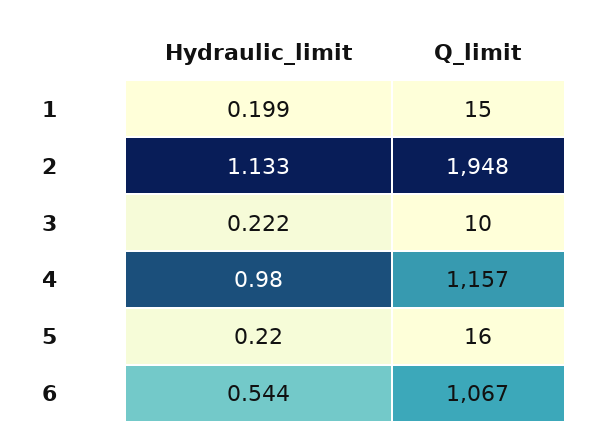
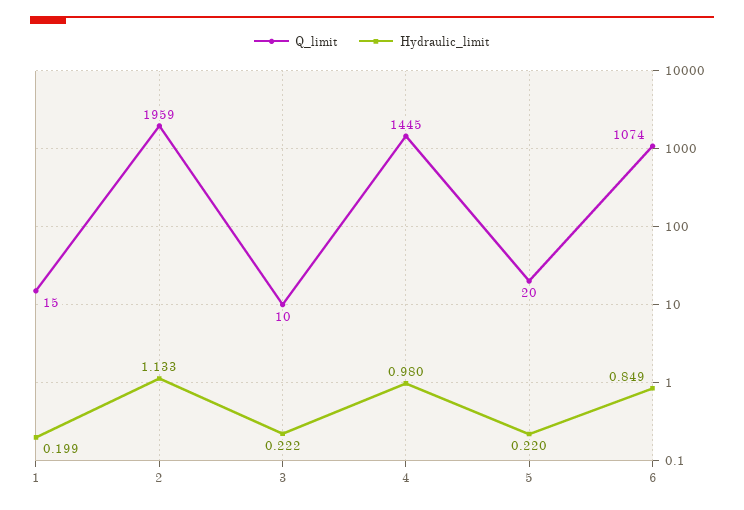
  {
    "Hydraulic_limit": {
      "1": 0.199,
      "2": 1.133,
      "3": 0.222,
      "4": 0.98,
      "5": 0.22,
-     "6": 0.544
+     "6": 0.849
    },
    "Q_limit": {
      "1": 15,
-     "2": 1948,
+     "2": 1959,
      "3": 10,
-     "4": 1157,
+     "4": 1445,
-     "5": 16,
+     "5": 20,
-     "6": 1067
+     "6": 1074
    }
  }

